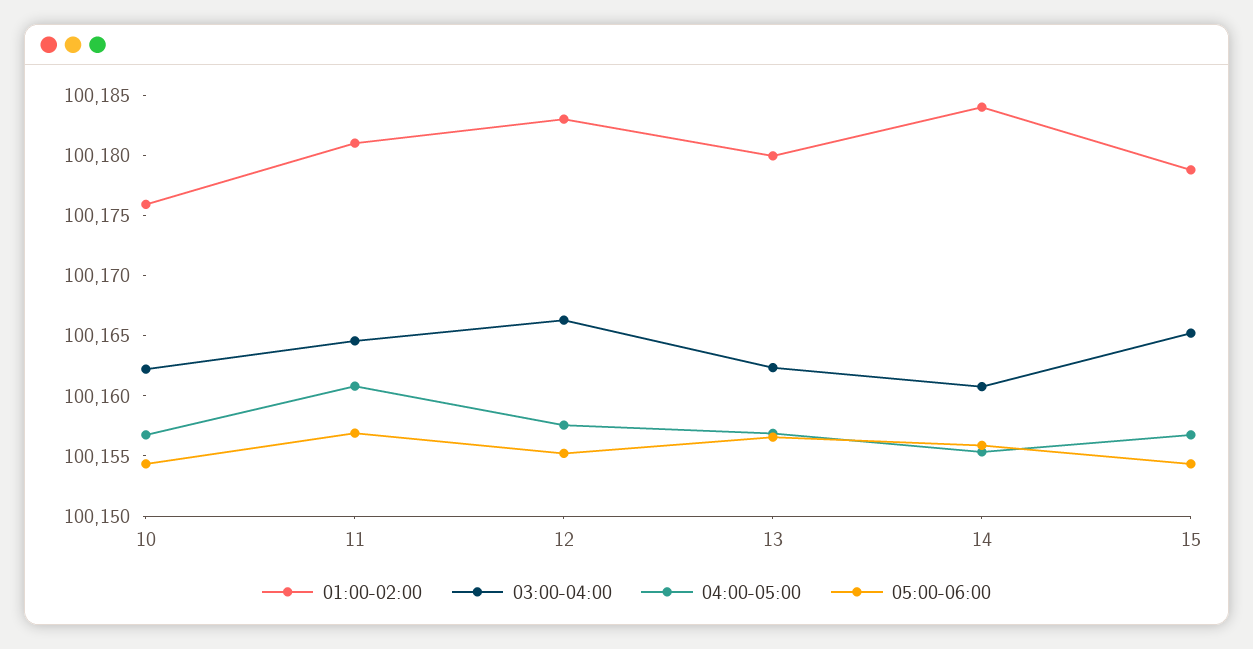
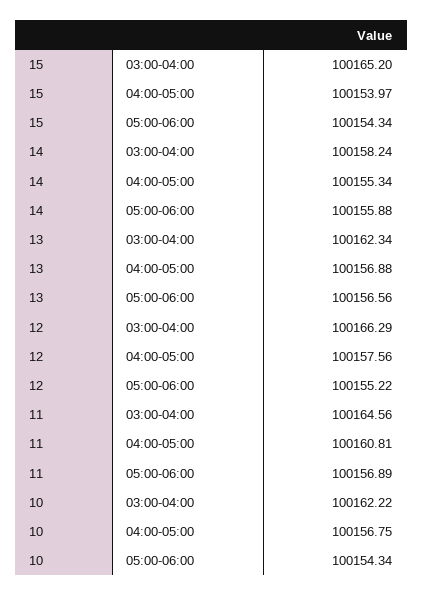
  {
-   "01:00-02:00": {
-     "10": 100176,
-     "11": 100181,
-     "12": 100183,
-     "13": 100180,
-     "14": 100184,
-     "15": 100179
-   },
    "03:00-04:00": {
      "10": 100162.22,
      "11": 100164.56,
      "12": 100166.29,
      "13": 100162.34,
-     "14": 100161,
+     "14": 100158.24,
      "15": 100165.2
    },
    "04:00-05:00": {
      "10": 100156.75,
      "11": 100160.81,
      "12": 100157.56,
      "13": 100156.88,
      "14": 100155.34,
-     "15": 100157
+     "15": 100153.97
    },
    "05:00-06:00": {
      "10": 100154.34,
      "11": 100156.89,
      "12": 100155.22,
      "13": 100156.56,
      "14": 100155.88,
      "15": 100154.34
    }
  }

